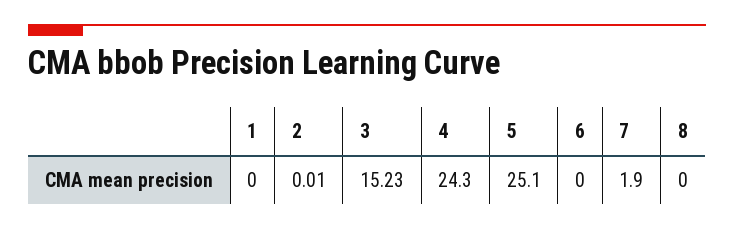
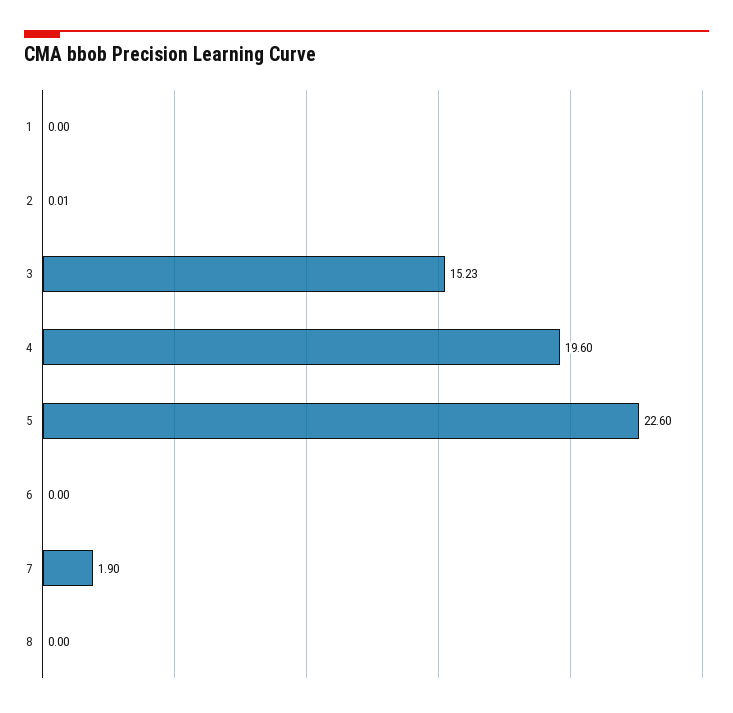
  {
    "1": 0,
    "2": 0.01,
    "3": 15.23,
-   "4": 24.3,
+   "4": 19.6,
-   "5": 25.1,
+   "5": 22.6,
    "6": 0,
    "7": 1.9,
    "8": 0
  }

